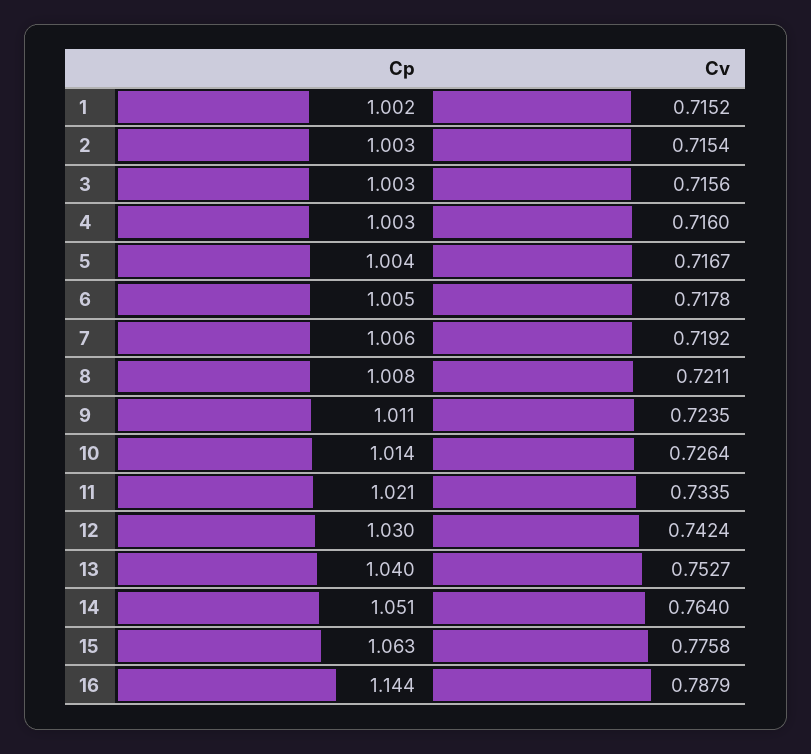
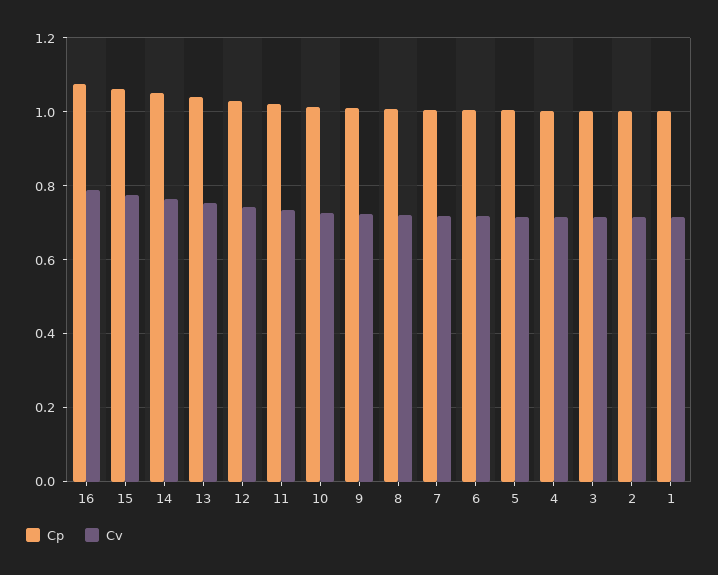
  {
    "Cp": {
      "1": 1.002,
      "2": 1.003,
      "3": 1.003,
      "4": 1.003,
      "5": 1.004,
      "6": 1.005,
      "7": 1.006,
      "8": 1.008,
      "9": 1.011,
      "10": 1.014,
      "11": 1.021,
      "12": 1.03,
      "13": 1.04,
      "14": 1.051,
      "15": 1.063,
-     "16": 1.144
+     "16": 1.08
    },
    "Cv": {
      "1": 0.7152,
      "2": 0.7154,
      "3": 0.7156,
      "4": 0.716,
      "5": 0.7167,
      "6": 0.7178,
      "7": 0.7192,
      "8": 0.7211,
      "9": 0.7235,
      "10": 0.7264,
      "11": 0.7335,
      "12": 0.7424,
      "13": 0.7527,
      "14": 0.764,
      "15": 0.7758,
      "16": 0.7879
    }
  }

